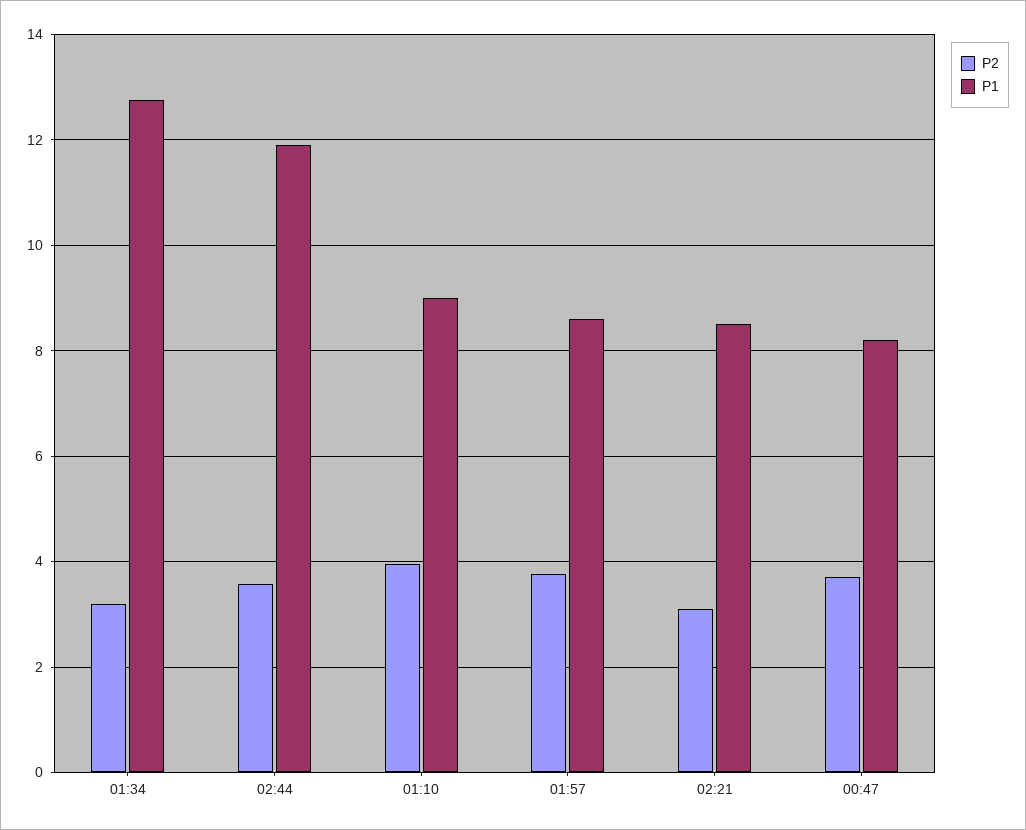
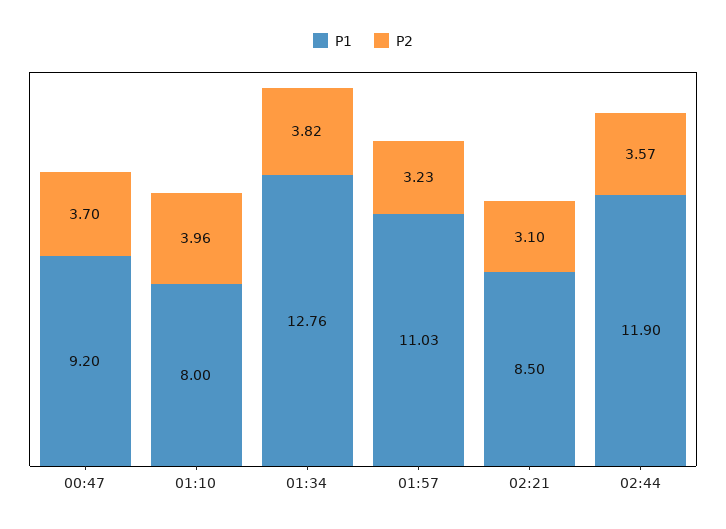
  {
    "P2": {
-     "01:34": 3.2,
+     "01:34": 3.82,
      "02:44": 3.57,
      "01:10": 3.96,
-     "01:57": 3.8,
+     "01:57": 3.23,
      "02:21": 3.1,
      "00:47": 3.7
    },
    "P1": {
      "01:34": 12.76,
      "02:44": 11.9,
-     "01:10": 9,
+     "01:10": 8,
-     "01:57": 8.6,
+     "01:57": 11.03,
      "02:21": 8.5,
-     "00:47": 8.2
+     "00:47": 9.2
    }
  }

